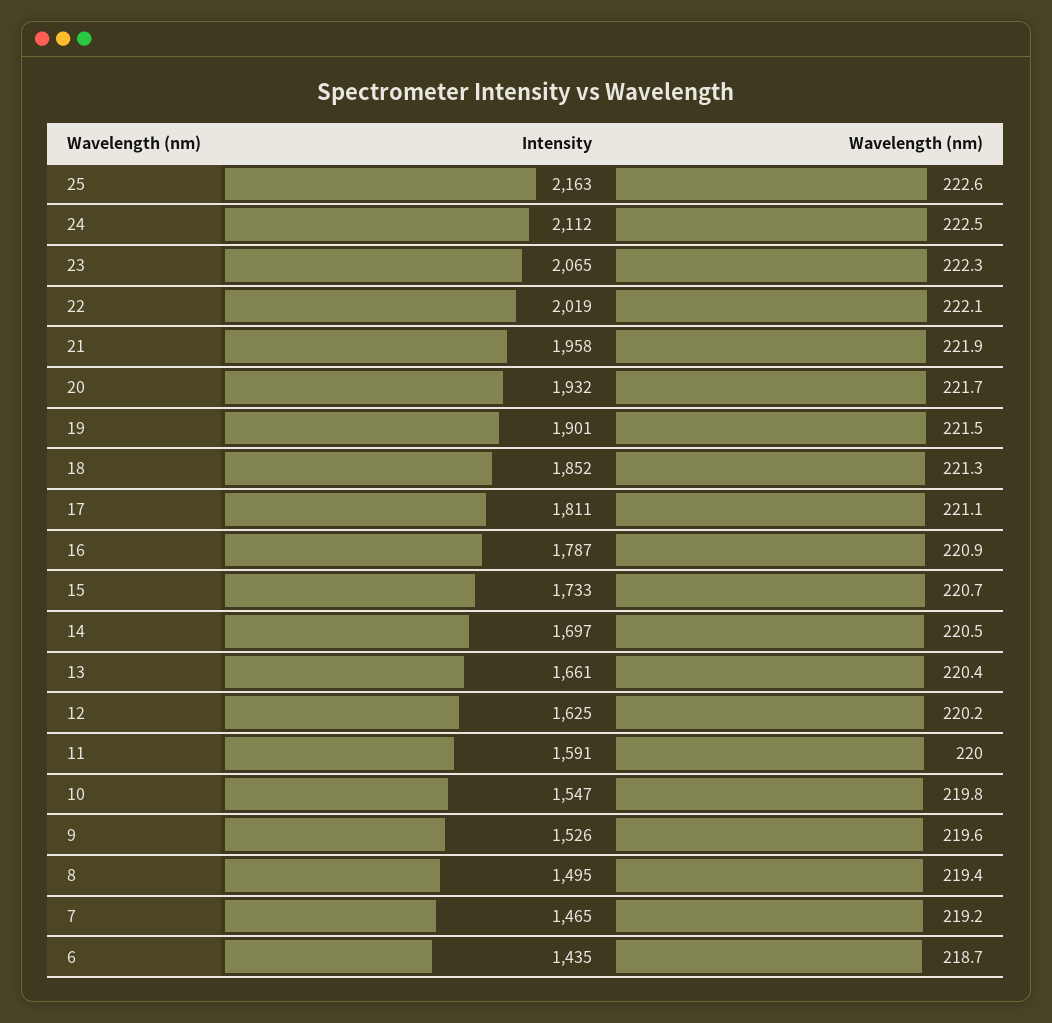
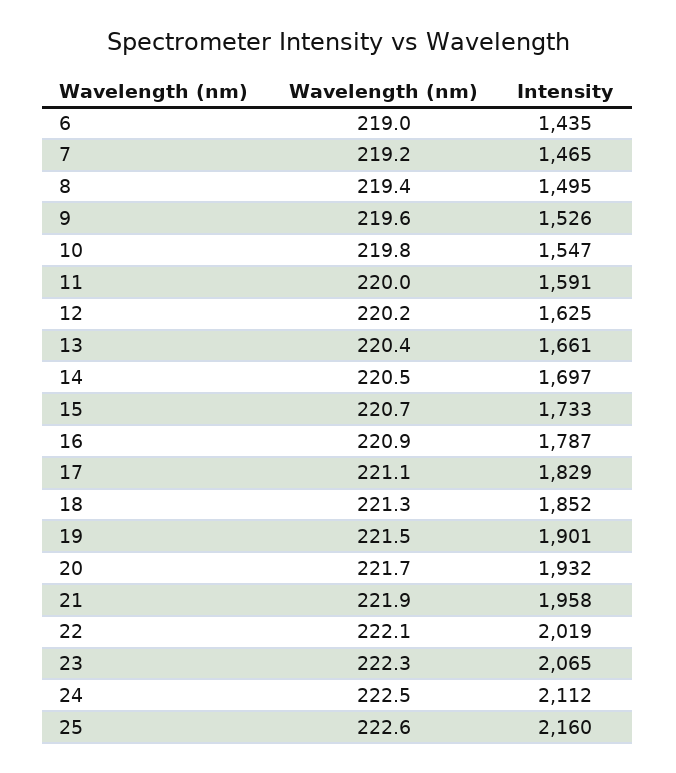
  {
    "Intensity": {
-     "25": 2163,
+     "25": 2160,
      "24": 2112,
      "23": 2065,
      "22": 2019,
      "21": 1958,
      "20": 1932,
      "19": 1901,
      "18": 1852,
-     "17": 1811,
+     "17": 1829,
      "16": 1787,
      "15": 1733,
      "14": 1697,
      "13": 1661,
      "12": 1625,
      "11": 1591,
      "10": 1547,
      "9": 1526,
      "8": 1495,
      "7": 1465,
      "6": 1435
    },
    "Wavelength (nm)": {
      "25": 222.6,
      "24": 222.5,
      "23": 222.3,
      "22": 222.1,
      "21": 221.9,
      "20": 221.7,
      "19": 221.5,
      "18": 221.3,
      "17": 221.1,
      "16": 220.9,
      "15": 220.7,
      "14": 220.5,
      "13": 220.4,
      "12": 220.2,
      "11": 220,
      "10": 219.8,
      "9": 219.6,
      "8": 219.4,
      "7": 219.2,
-     "6": 218.7
+     "6": 219
    }
  }

